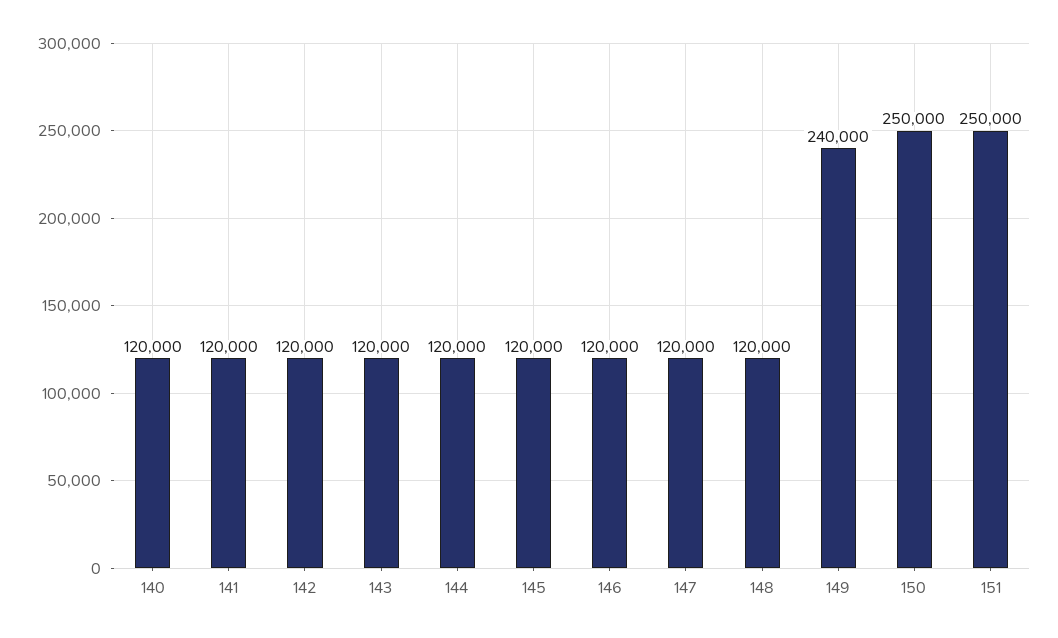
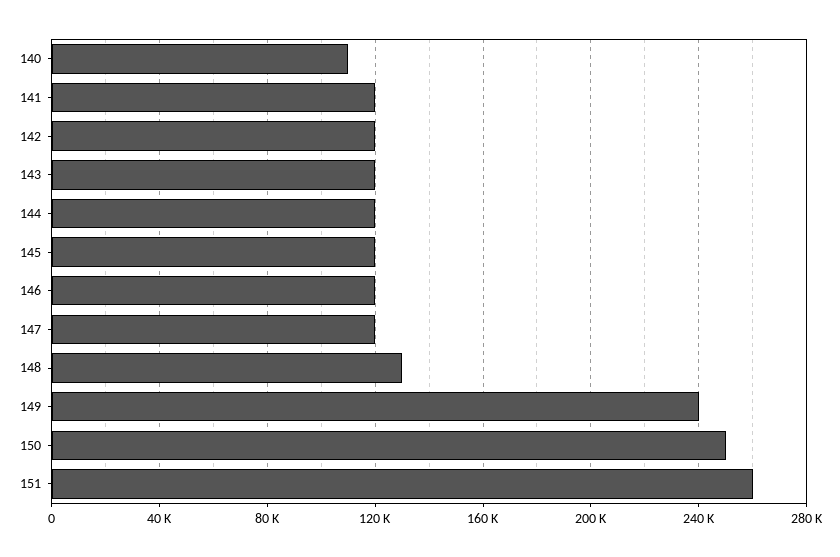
  {
-   "140": 120000,
+   "140": 110000,
    "141": 120000,
    "142": 120000,
    "143": 120000,
    "144": 120000,
    "145": 120000,
    "146": 120000,
    "147": 120000,
-   "148": 120000,
+   "148": 130000,
    "149": 240000,
    "150": 250000,
-   "151": 250000
+   "151": 260000
  }

